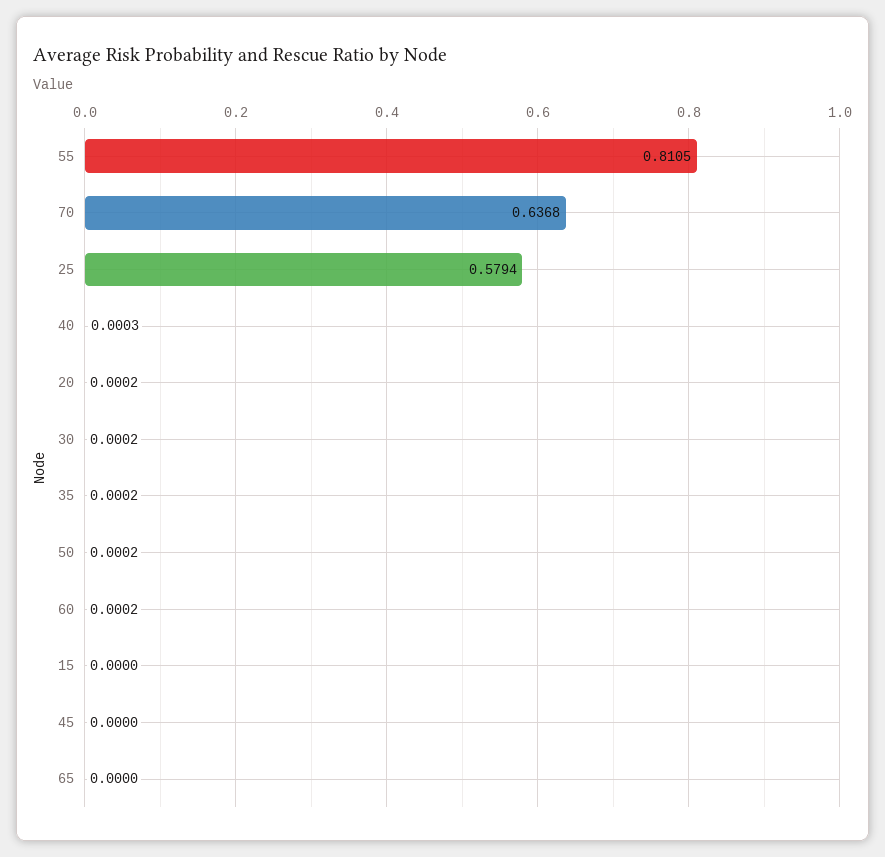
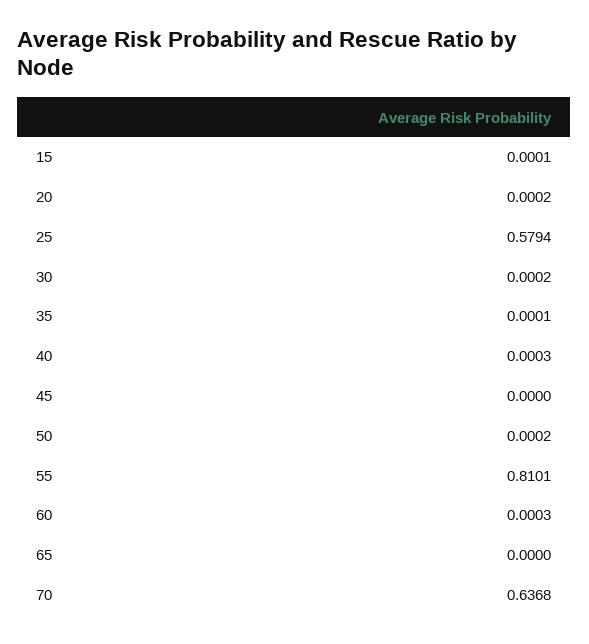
  {
-   "55": 0.8105,
+   "55": 0.8101,
    "70": 0.6368,
    "25": 0.5794,
    "40": 0.0003,
    "20": 0.0002,
    "30": 0.0002,
-   "35": 0.0002,
+   "35": 0.0001,
    "50": 0.0002,
-   "60": 0.0002,
+   "60": 0.0003,
-   "15": 0,
+   "15": 0.0001,
    "45": 0,
    "65": 0
  }

